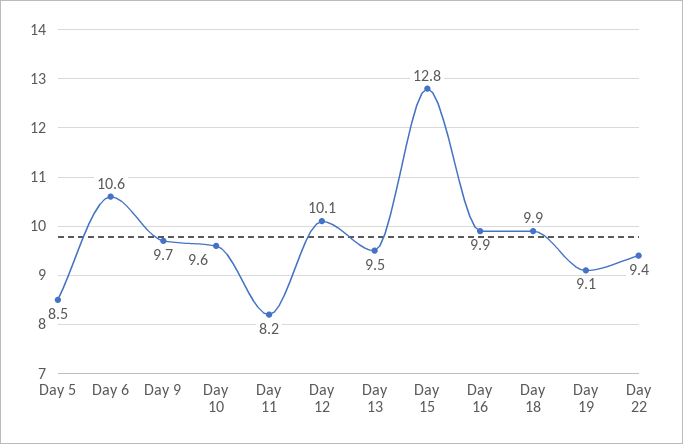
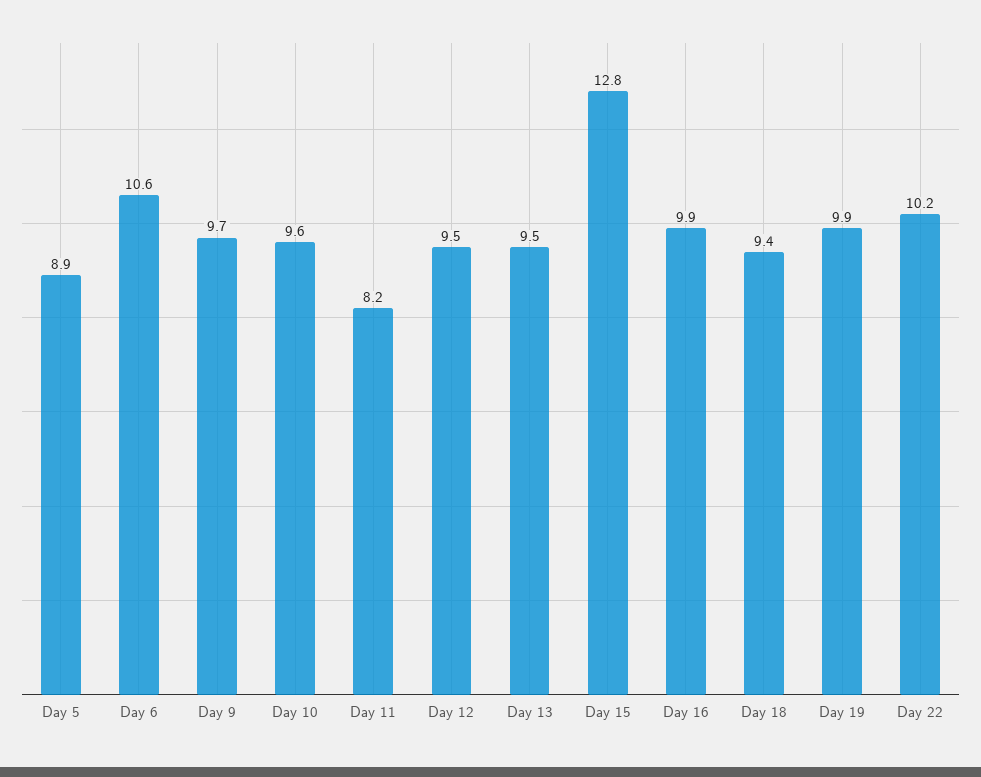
  {
-   "Day 5": 8.5,
+   "Day 5": 8.9,
    "Day 6": 10.6,
    "Day 9": 9.7,
    "Day 10": 9.6,
    "Day 11": 8.2,
-   "Day 12": 10.1,
+   "Day 12": 9.5,
    "Day 13": 9.5,
    "Day 15": 12.8,
    "Day 16": 9.9,
-   "Day 18": 9.9,
+   "Day 18": 9.4,
-   "Day 19": 9.1,
+   "Day 19": 9.9,
-   "Day 22": 9.4
+   "Day 22": 10.2
  }

